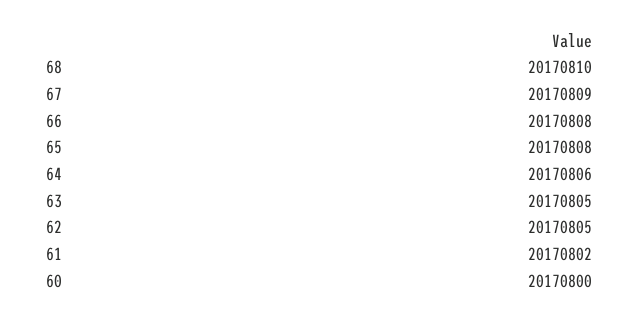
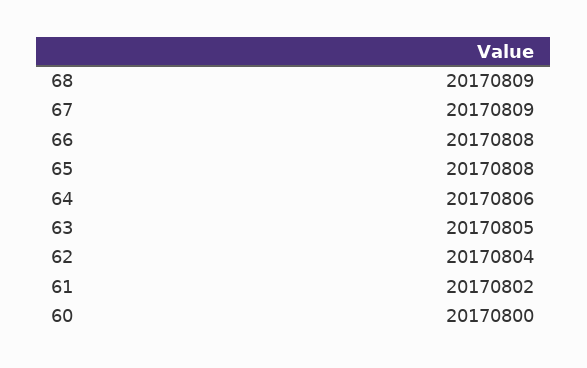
  {
-   "68": 20170810,
+   "68": 20170809,
    "67": 20170809,
    "66": 20170808,
    "65": 20170808,
    "64": 20170806,
    "63": 20170805,
-   "62": 20170805,
+   "62": 20170804,
    "61": 20170802,
    "60": 20170800
  }

